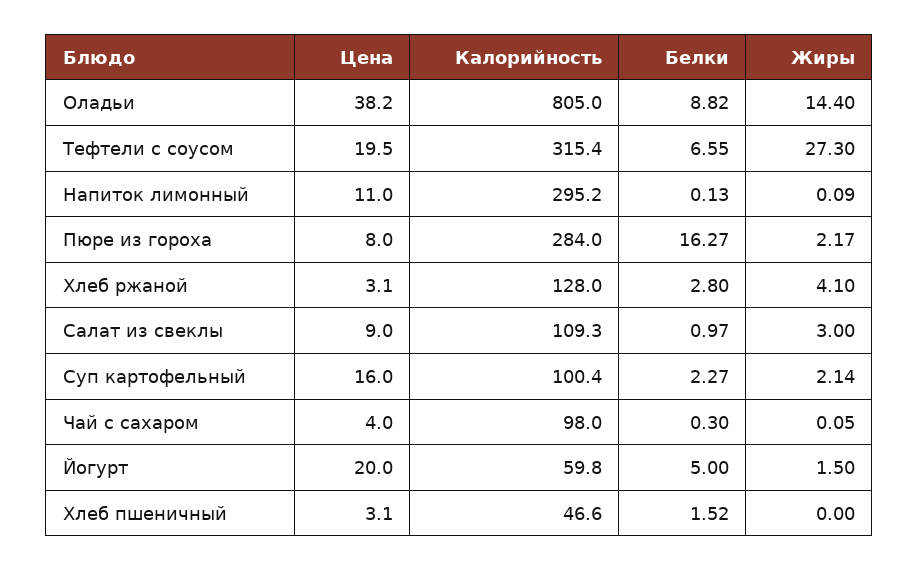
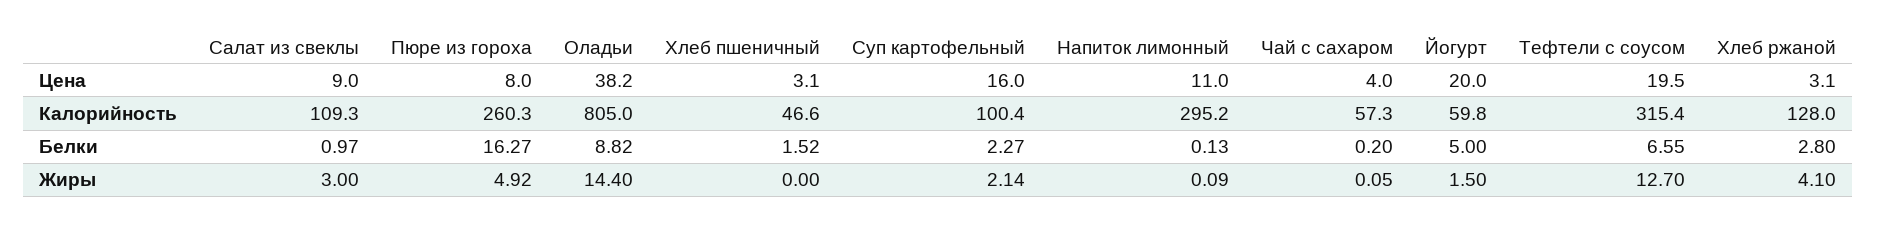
  {
    "Цена": {
      "Оладьи": 38.2,
      "Тефтели с соусом": 19.5,
      "Напиток лимонный": 11,
      "Пюре из гороха": 8,
      "Хлеб ржаной": 3.1,
      "Салат из свеклы": 9,
      "Суп картофельный": 16,
      "Чай с сахаром": 4,
      "Йогурт": 20,
      "Хлеб пшеничный": 3.1
    },
    "Калорийность": {
      "Оладьи": 805,
      "Тефтели с соусом": 315.4,
      "Напиток лимонный": 295.2,
-     "Пюре из гороха": 284,
+     "Пюре из гороха": 260.3,
      "Хлеб ржаной": 128,
      "Салат из свеклы": 109.3,
      "Суп картофельный": 100.4,
-     "Чай с сахаром": 98,
+     "Чай с сахаром": 57.3,
      "Йогурт": 59.8,
      "Хлеб пшеничный": 46.6
    },
    "Белки": {
      "Оладьи": 8.82,
      "Тефтели с соусом": 6.55,
      "Напиток лимонный": 0.13,
      "Пюре из гороха": 16.27,
      "Хлеб ржаной": 2.8,
      "Салат из свеклы": 0.97,
      "Суп картофельный": 2.27,
-     "Чай с сахаром": 0.3,
+     "Чай с сахаром": 0.2,
      "Йогурт": 5,
      "Хлеб пшеничный": 1.52
    },
    "Жиры": {
      "Оладьи": 14.4,
-     "Тефтели с соусом": 27.3,
+     "Тефтели с соусом": 12.7,
      "Напиток лимонный": 0.09,
-     "Пюре из гороха": 2.17,
+     "Пюре из гороха": 4.92,
      "Хлеб ржаной": 4.1,
      "Салат из свеклы": 3,
      "Суп картофельный": 2.14,
      "Чай с сахаром": 0.05,
      "Йогурт": 1.5,
      "Хлеб пшеничный": 0
    }
  }

